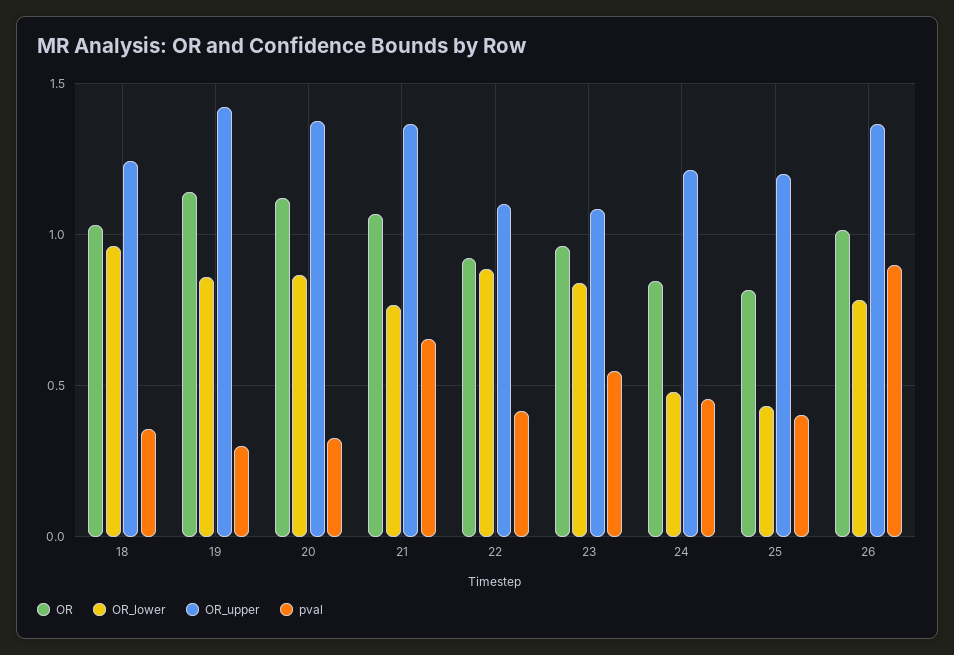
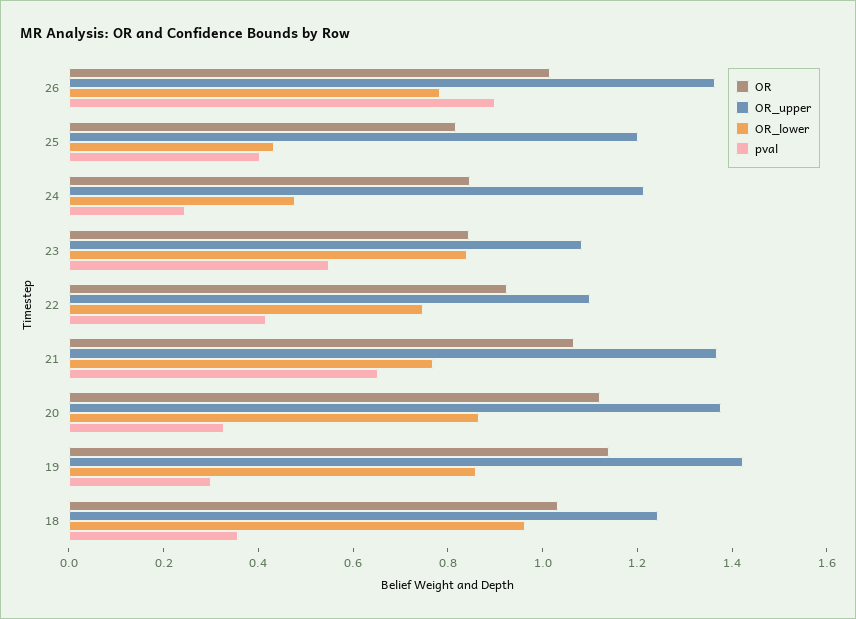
  {
    "OR": {
      "18": 1.05,
      "19": 1.15,
      "20": 1.1,
      "21": 1.05,
      "22": 0.9,
-     "23": 0.95,
+     "23": 0.85,
      "24": 0.85,
      "25": 0.8,
      "26": 1
    },
    "OR_lower": {
      "18": 0.95,
      "19": 0.85,
      "20": 0.85,
      "21": 0.75,
-     "22": 0.9,
+     "22": 0.75,
      "23": 0.85,
      "24": 0.5,
      "25": 0.45,
      "26": 0.8
    },
    "OR_upper": {
      "18": 1.25,
      "19": 1.4,
      "20": 1.4,
      "21": 1.35,
      "22": 1.1,
      "23": 1.1,
      "24": 1.2,
      "25": 1.2,
      "26": 1.35
    },
    "pval": {
      "18": 0.35,
      "19": 0.3,
      "20": 0.35,
      "21": 0.65,
      "22": 0.4,
      "23": 0.55,
-     "24": 0.45,
+     "24": 0.25,
      "25": 0.4,
      "26": 0.9
    }
  }

